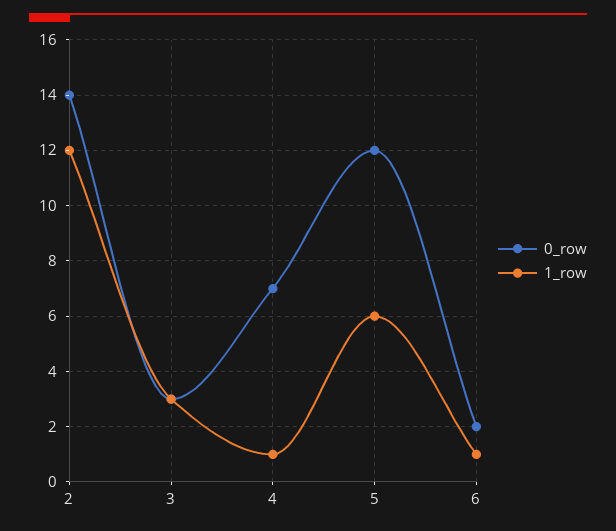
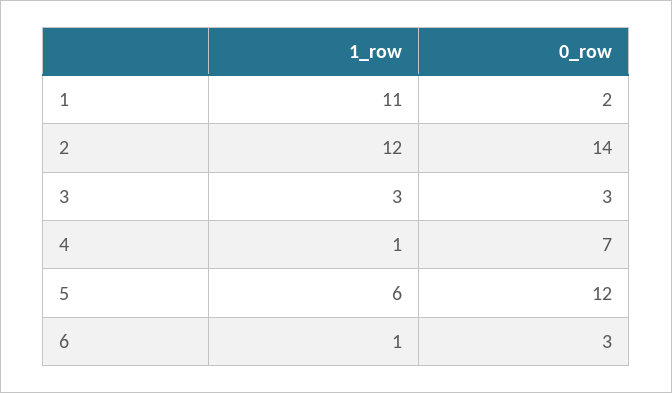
  {
    "0_row": {
      "2": 14,
      "3": 3,
      "4": 7,
      "5": 12,
-     "6": 2
+     "6": 3,
+     "1": 2
    },
    "1_row": {
      "2": 12,
      "3": 3,
      "4": 1,
      "5": 6,
-     "6": 1
+     "6": 1,
+     "1": 11
    }
  }

